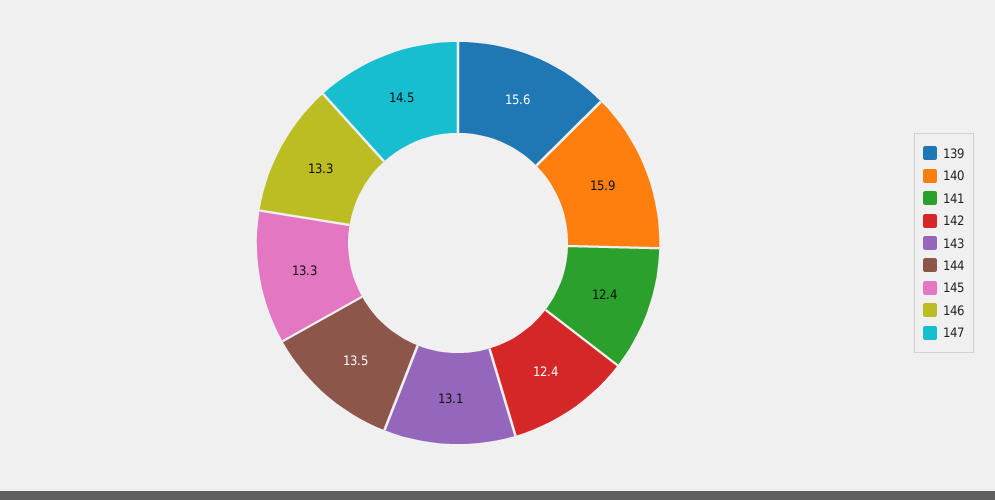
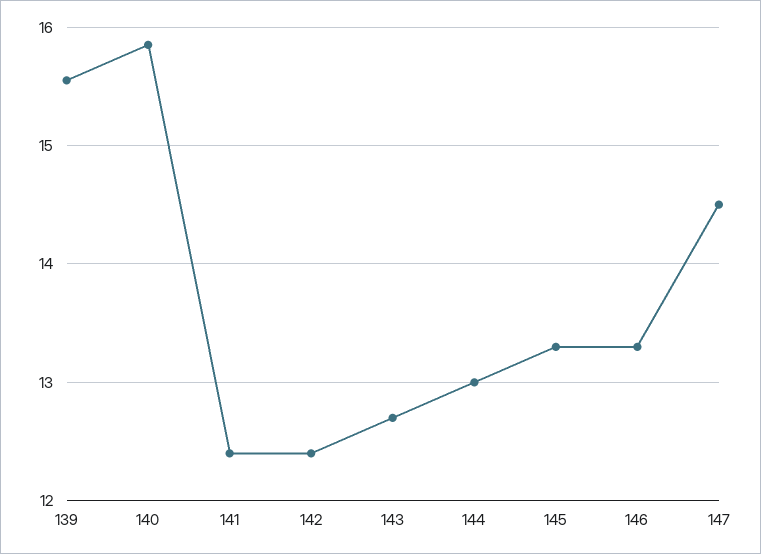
  {
    "139": 15.6,
    "140": 15.9,
    "141": 12.4,
    "142": 12.4,
-   "143": 13.1,
+   "143": 12.7,
-   "144": 13.5,
+   "144": 13,
    "145": 13.3,
    "146": 13.3,
    "147": 14.5
  }

